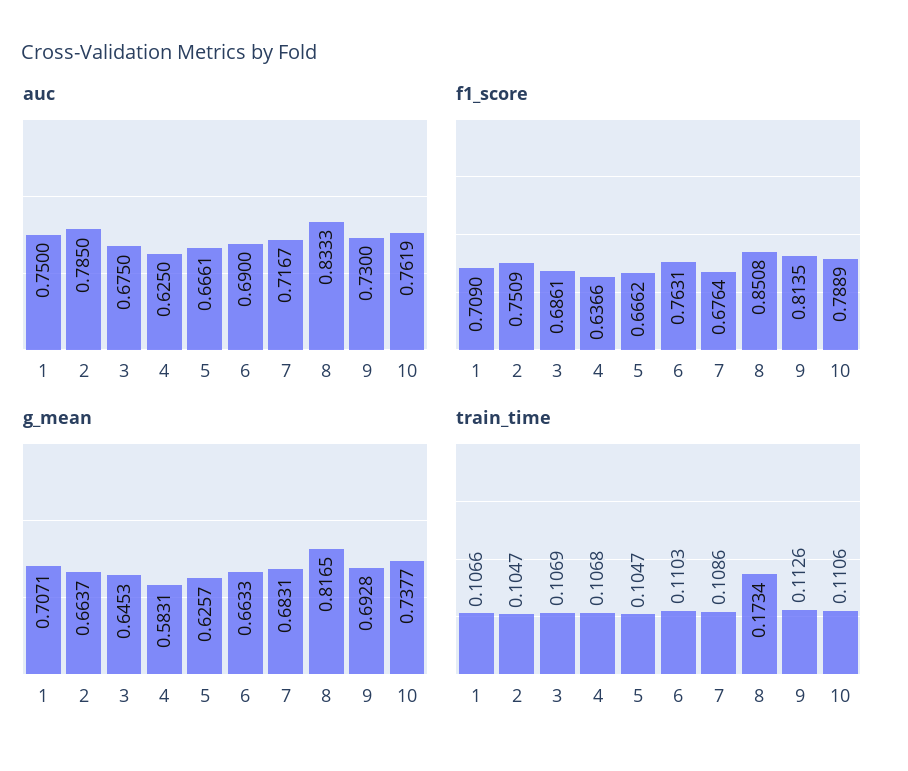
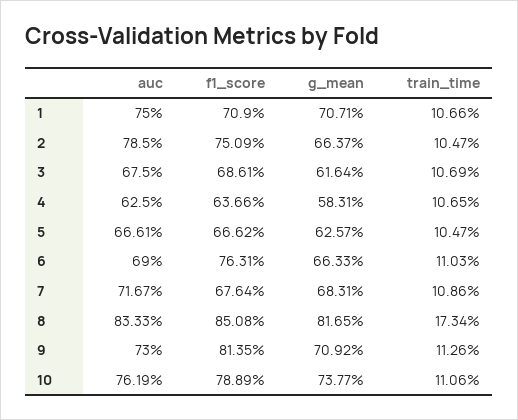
  {
    "auc": {
      "1": 0.75,
      "2": 0.785,
      "3": 0.675,
      "4": 0.625,
      "5": 0.6661,
      "6": 0.69,
      "7": 0.7167,
      "8": 0.8333,
      "9": 0.73,
      "10": 0.7619
    },
    "f1_score": {
      "1": 0.709,
      "2": 0.7509,
      "3": 0.6861,
      "4": 0.6366,
      "5": 0.6662,
      "6": 0.7631,
      "7": 0.6764,
      "8": 0.8508,
      "9": 0.8135,
      "10": 0.7889
    },
    "g_mean": {
      "1": 0.7071,
      "2": 0.6637,
-     "3": 0.6453,
+     "3": 0.6164,
      "4": 0.5831,
      "5": 0.6257,
      "6": 0.6633,
      "7": 0.6831,
      "8": 0.8165,
-     "9": 0.6928,
+     "9": 0.7092,
      "10": 0.7377
    },
    "train_time": {
      "1": 0.1066,
      "2": 0.1047,
      "3": 0.1069,
-     "4": 0.1068,
+     "4": 0.1065,
      "5": 0.1047,
      "6": 0.1103,
      "7": 0.1086,
      "8": 0.1734,
      "9": 0.1126,
      "10": 0.1106
    }
  }

